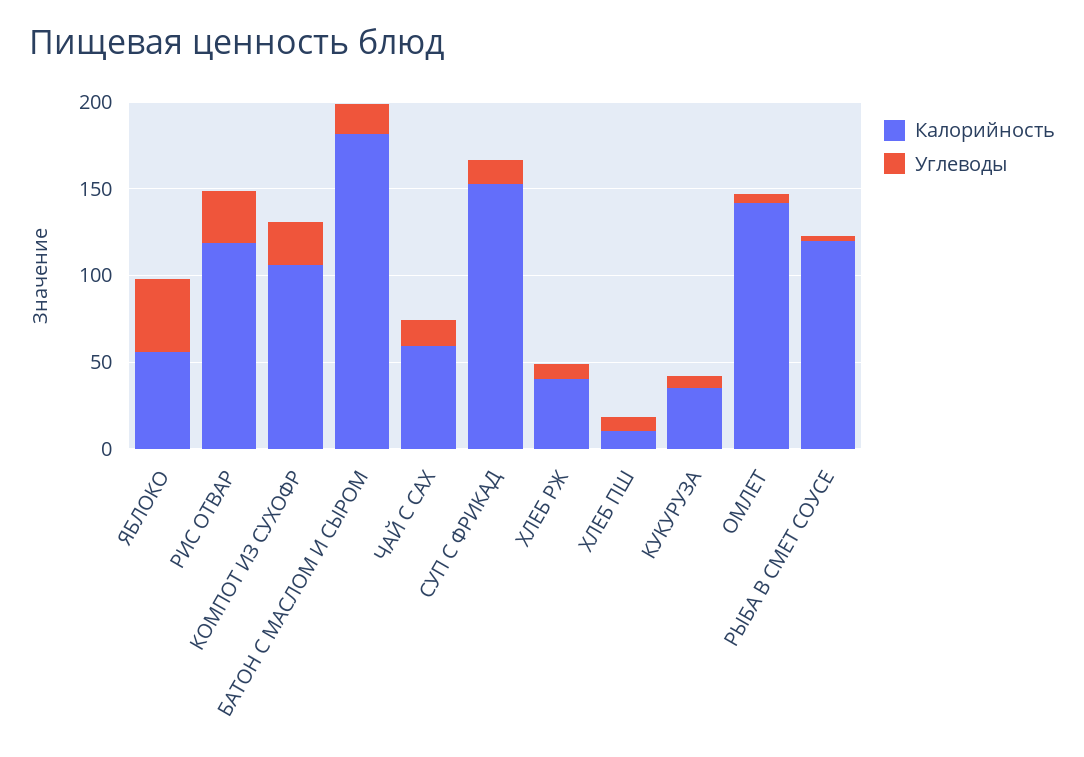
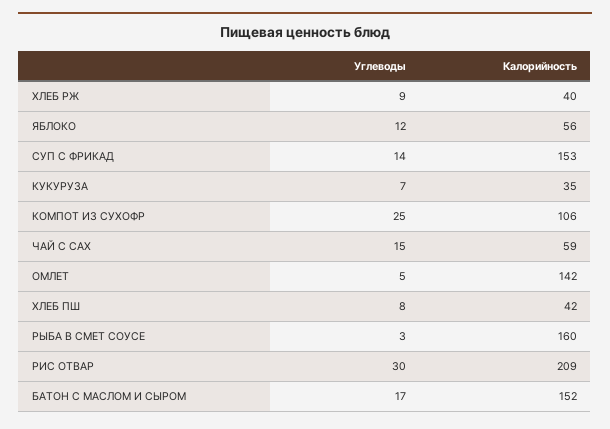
  {
    "Калорийность": {
      "ЯБЛОКО": 56,
-     "РИС ОТВАР": 120,
+     "РИС ОТВАР": 209,
      "КОМПОТ ИЗ СУХОФР": 106,
-     "БАТОН С МАСЛОМ И СЫРОМ": 180,
+     "БАТОН С МАСЛОМ И СЫРОМ": 152,
      "ЧАЙ С САХ": 59,
      "СУП С ФРИКАД": 153,
      "ХЛЕБ РЖ": 40,
-     "ХЛЕБ ПШ": 10,
+     "ХЛЕБ ПШ": 42,
      "КУКУРУЗА": 35,
      "ОМЛЕТ": 142,
-     "РЫБА В СМЕТ СОУСЕ": 120
+     "РЫБА В СМЕТ СОУСЕ": 160
    },
    "Углеводы": {
-     "ЯБЛОКО": 40,
+     "ЯБЛОКО": 12,
      "РИС ОТВАР": 30,
      "КОМПОТ ИЗ СУХОФР": 25,
      "БАТОН С МАСЛОМ И СЫРОМ": 17,
      "ЧАЙ С САХ": 15,
      "СУП С ФРИКАД": 14,
      "ХЛЕБ РЖ": 9,
      "ХЛЕБ ПШ": 8,
      "КУКУРУЗА": 7,
      "ОМЛЕТ": 5,
      "РЫБА В СМЕТ СОУСЕ": 3
    }
  }

